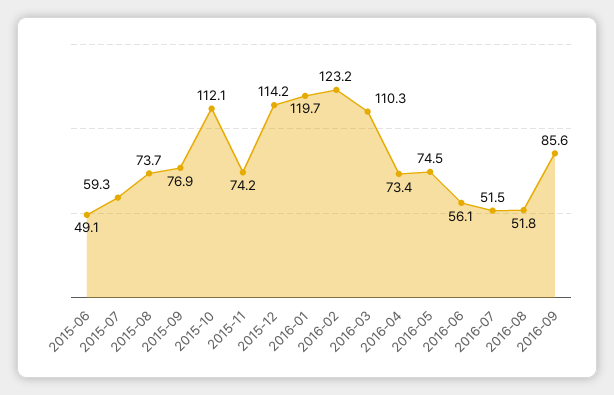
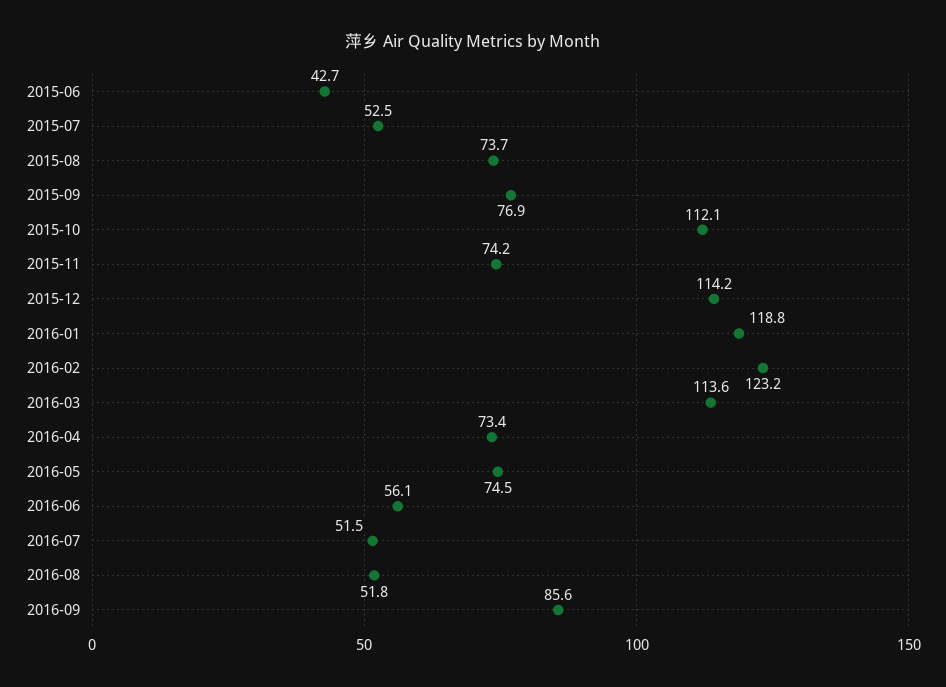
  {
-   "2015-06": 49.1,
+   "2015-06": 42.7,
-   "2015-07": 59.3,
+   "2015-07": 52.5,
    "2015-08": 73.7,
    "2015-09": 76.9,
    "2015-10": 112.1,
    "2015-11": 74.2,
    "2015-12": 114.2,
-   "2016-01": 119.7,
+   "2016-01": 118.8,
    "2016-02": 123.2,
-   "2016-03": 110.3,
+   "2016-03": 113.6,
    "2016-04": 73.4,
    "2016-05": 74.5,
    "2016-06": 56.1,
    "2016-07": 51.5,
    "2016-08": 51.8,
    "2016-09": 85.6
  }

